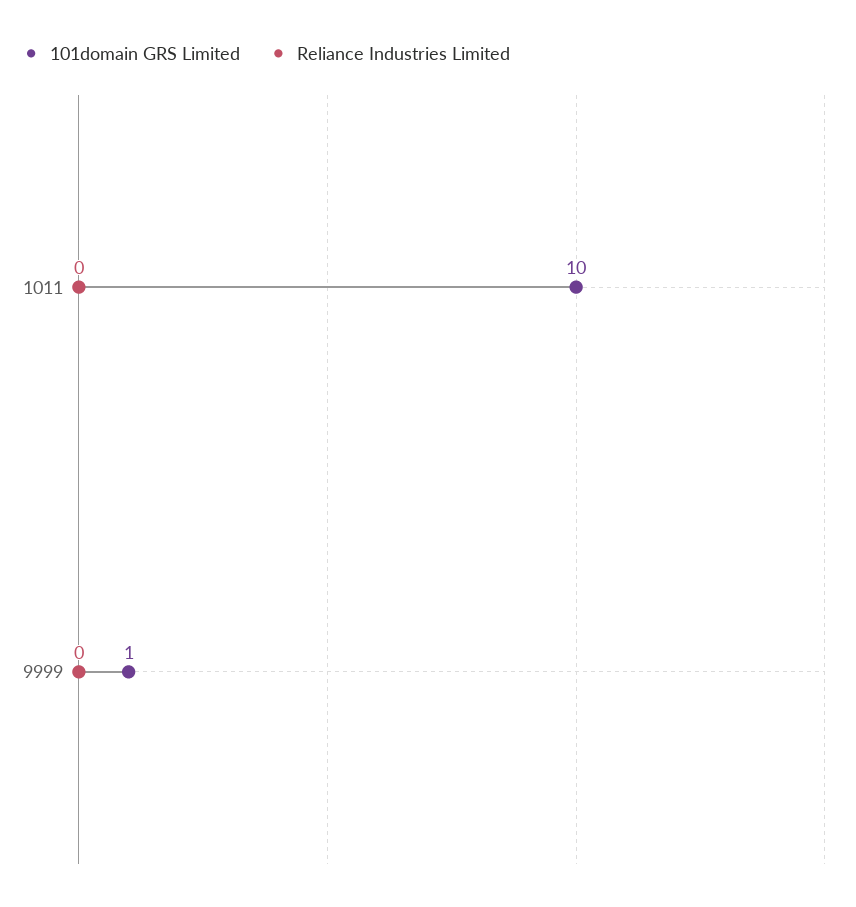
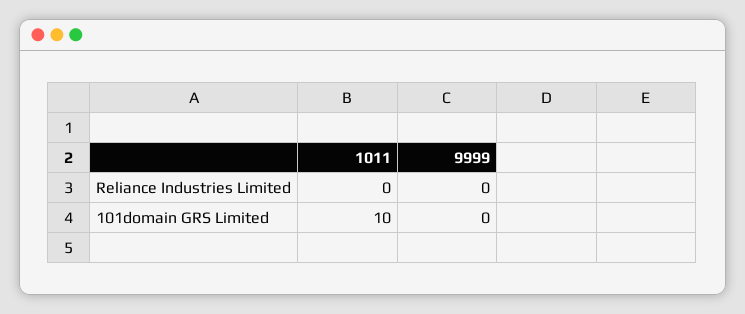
  {
    "101domain GRS Limited": {
      "1011": 10,
-     "9999": 1
+     "9999": 0
    },
    "Reliance Industries Limited": {
      "1011": 0,
      "9999": 0
    }
  }

